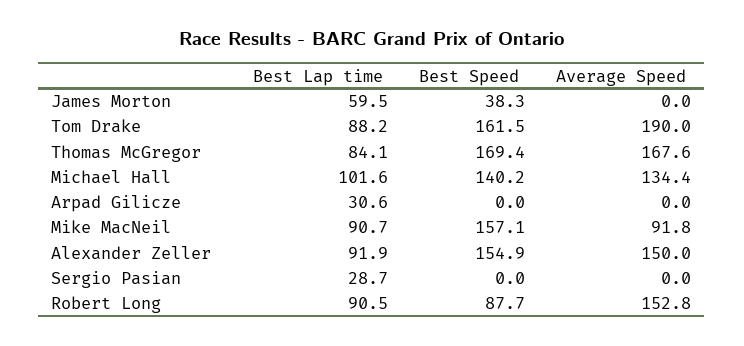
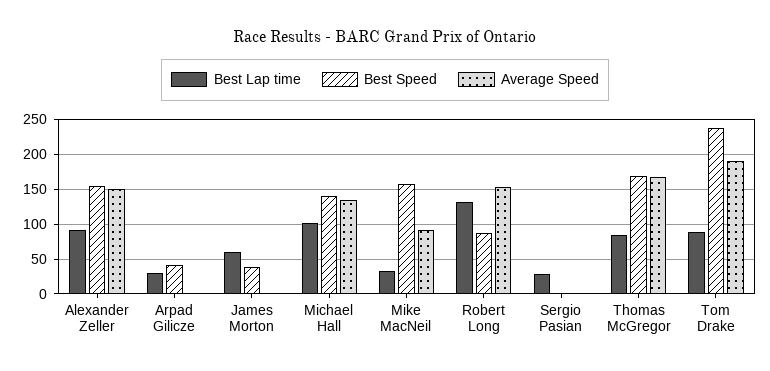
  {
    "Best Lap time": {
      "James Morton": 59.5,
      "Tom Drake": 88.2,
      "Thomas McGregor": 84.1,
      "Michael Hall": 101.6,
      "Arpad Gilicze": 30.6,
-     "Mike MacNeil": 90.7,
+     "Mike MacNeil": 30,
      "Alexander Zeller": 91.9,
      "Sergio Pasian": 28.7,
-     "Robert Long": 90.5
+     "Robert Long": 130
    },
    "Best Speed": {
      "James Morton": 38.3,
-     "Tom Drake": 161.5,
+     "Tom Drake": 240,
      "Thomas McGregor": 169.4,
      "Michael Hall": 140.2,
-     "Arpad Gilicze": 0,
+     "Arpad Gilicze": 40,
      "Mike MacNeil": 157.1,
      "Alexander Zeller": 154.9,
      "Sergio Pasian": 0,
      "Robert Long": 87.7
    },
    "Average Speed": {
      "James Morton": 0,
      "Tom Drake": 190,
      "Thomas McGregor": 167.6,
      "Michael Hall": 134.4,
      "Arpad Gilicze": 0,
      "Mike MacNeil": 91.8,
      "Alexander Zeller": 150,
      "Sergio Pasian": 0,
      "Robert Long": 152.8
    }
  }

